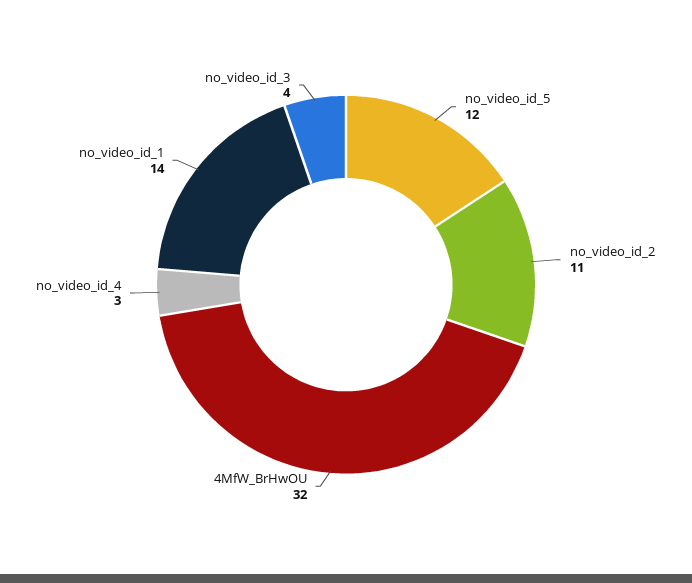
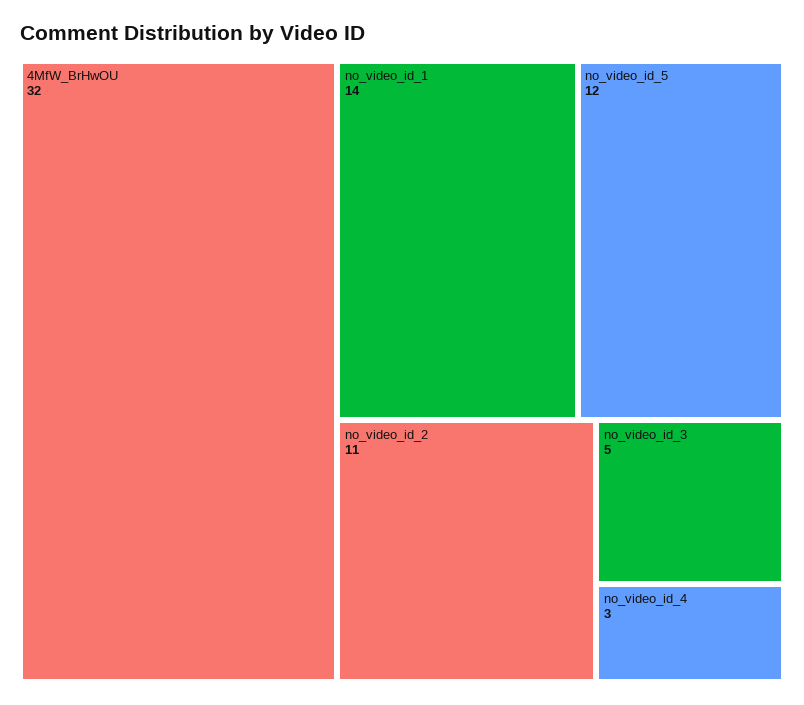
  {
    "no_video_id_5": 12,
    "no_video_id_2": 11,
    "4MfW_BrHwOU": 32,
    "no_video_id_4": 3,
    "no_video_id_1": 14,
-   "no_video_id_3": 4
+   "no_video_id_3": 5
  }

